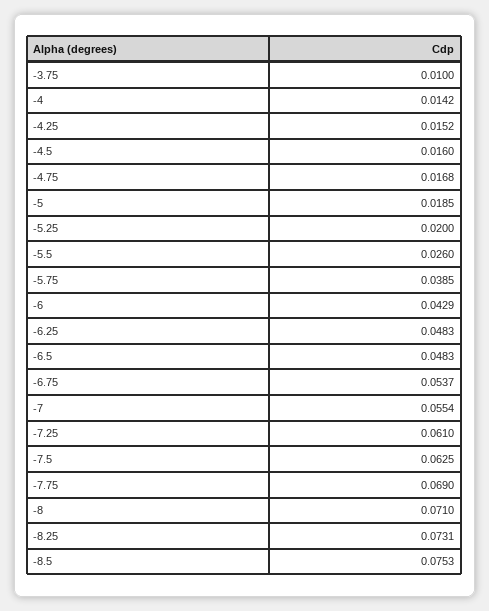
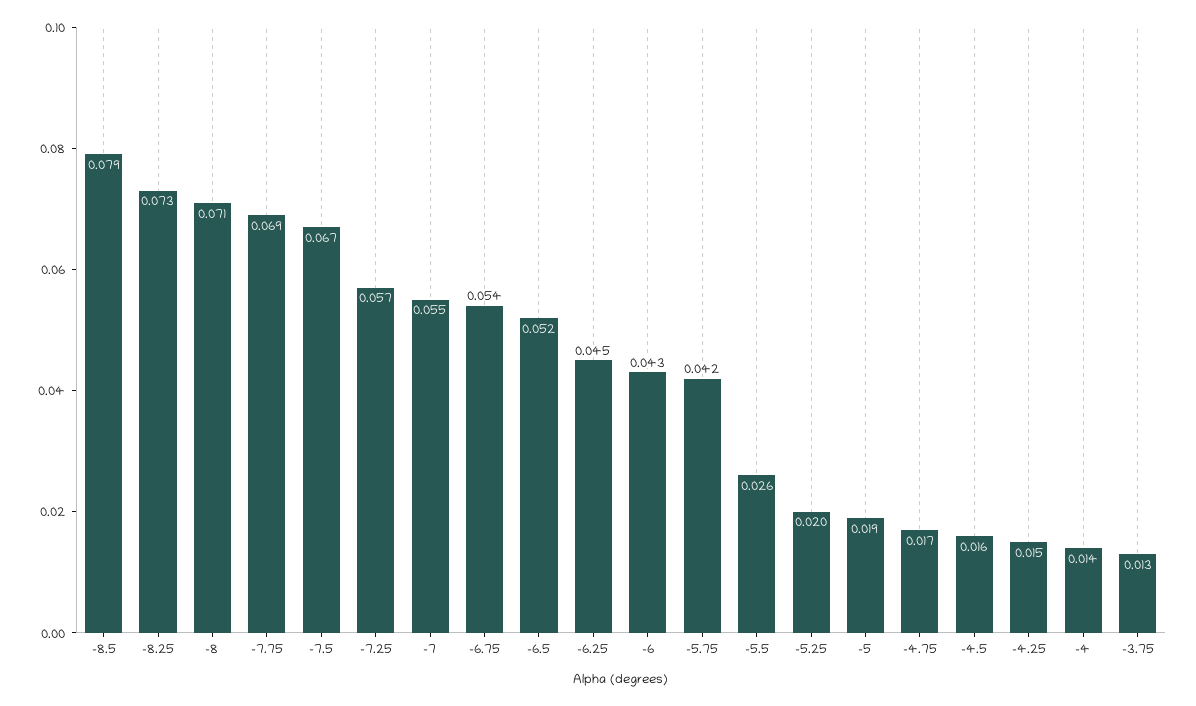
  {
-   "-3.75": 0.01,
+   "-3.75": 0.013,
    "-4": 0.0142,
    "-4.25": 0.0152,
    "-4.5": 0.016,
    "-4.75": 0.0168,
    "-5": 0.0185,
    "-5.25": 0.02,
    "-5.5": 0.026,
-   "-5.75": 0.0385,
+   "-5.75": 0.042,
    "-6": 0.0429,
-   "-6.25": 0.0483,
+   "-6.25": 0.045,
-   "-6.5": 0.0483,
+   "-6.5": 0.052,
    "-6.75": 0.0537,
    "-7": 0.0554,
-   "-7.25": 0.061,
+   "-7.25": 0.057,
-   "-7.5": 0.0625,
+   "-7.5": 0.067,
    "-7.75": 0.069,
    "-8": 0.071,
    "-8.25": 0.0731,
-   "-8.5": 0.0753
+   "-8.5": 0.079
  }

